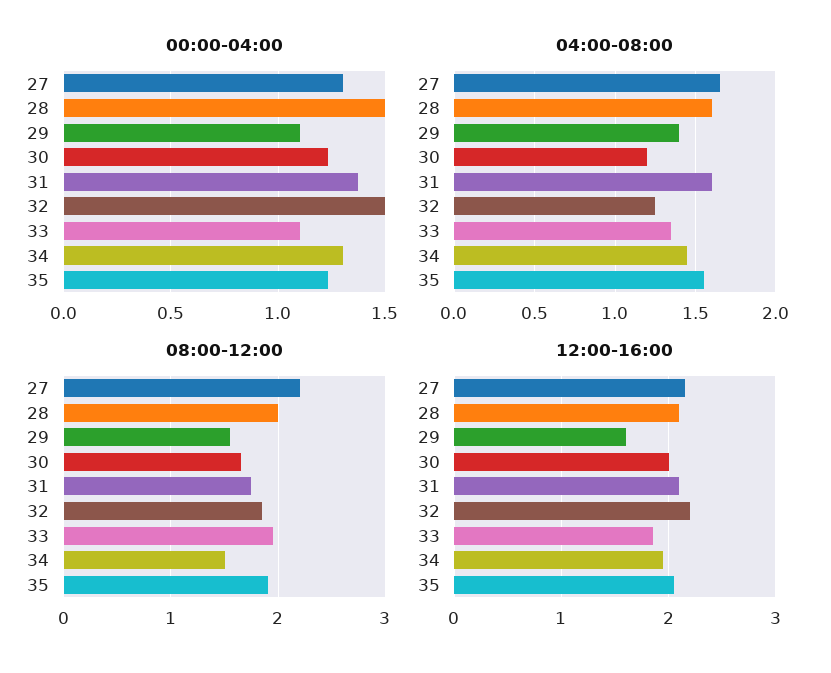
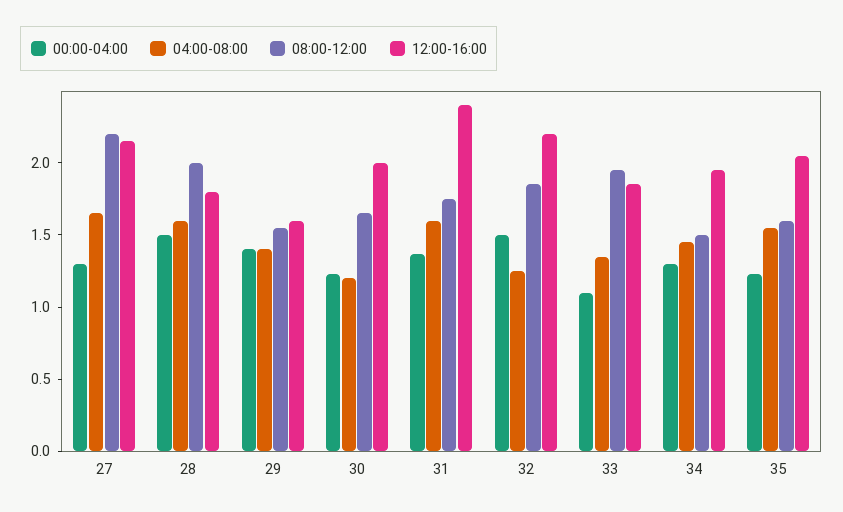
  {
    "00:00-04:00": {
      "27": 1.3,
      "28": 1.5,
-     "29": 1.1,
+     "29": 1.4,
      "30": 1.25,
      "31": 1.35,
      "32": 1.5,
      "33": 1.1,
      "34": 1.3,
      "35": 1.25
    },
    "04:00-08:00": {
      "27": 1.65,
      "28": 1.6,
      "29": 1.4,
      "30": 1.2,
      "31": 1.6,
      "32": 1.25,
      "33": 1.35,
      "34": 1.45,
      "35": 1.55
    },
    "08:00-12:00": {
      "27": 2.2,
      "28": 2,
      "29": 1.6,
      "30": 1.7,
      "31": 1.8,
      "32": 1.9,
      "33": 2,
      "34": 1.5,
-     "35": 1.9
+     "35": 1.6
    },
    "12:00-16:00": {
      "27": 2.2,
-     "28": 2.1,
+     "28": 1.8,
      "29": 1.6,
      "30": 2,
-     "31": 2.1,
+     "31": 2.4,
      "32": 2.2,
      "33": 1.9,
      "34": 2,
      "35": 2.1
    }
  }

